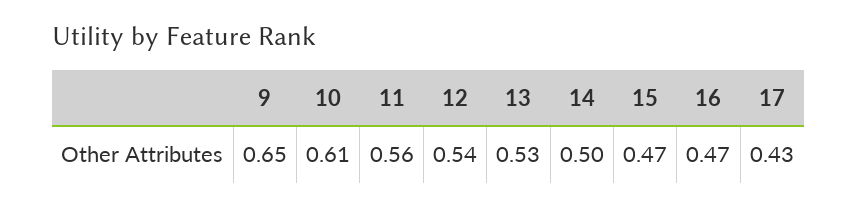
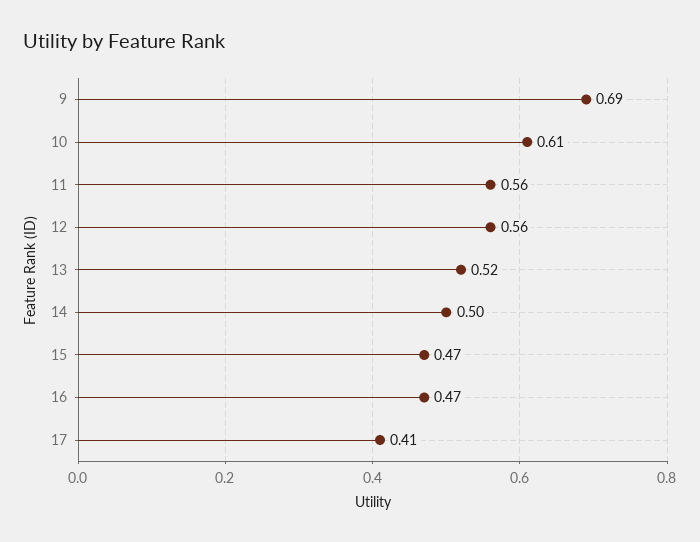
  {
-   "9": 0.65,
+   "9": 0.69,
    "10": 0.61,
    "11": 0.56,
-   "12": 0.54,
+   "12": 0.56,
-   "13": 0.53,
+   "13": 0.52,
    "14": 0.5,
    "15": 0.47,
    "16": 0.47,
-   "17": 0.43
+   "17": 0.41
  }

